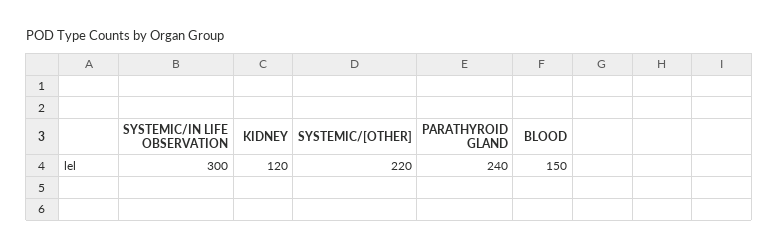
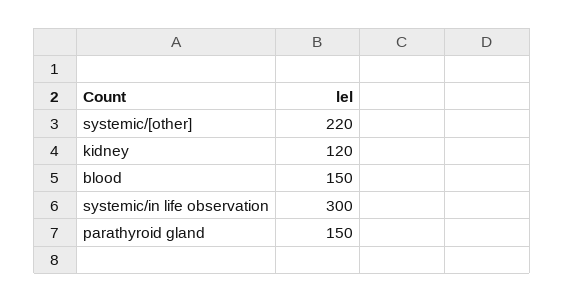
  {
    "SYSTEMIC/IN LIFE OBSERVATION": 300,
    "KIDNEY": 120,
    "SYSTEMIC/[OTHER]": 220,
-   "PARATHYROID GLAND": 240,
+   "PARATHYROID GLAND": 150,
    "BLOOD": 150
  }

